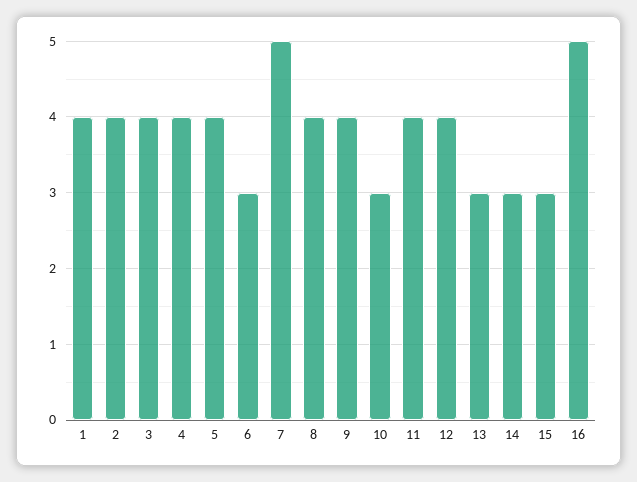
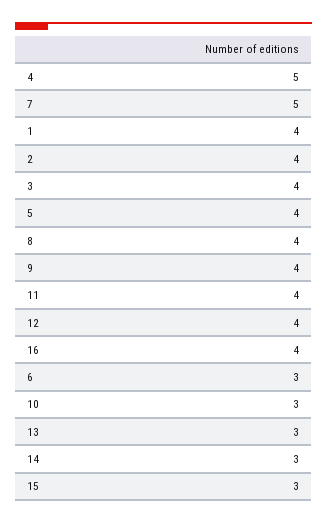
  {
    "1": 4,
    "2": 4,
    "3": 4,
-   "4": 4,
+   "4": 5,
    "5": 4,
    "6": 3,
    "7": 5,
    "8": 4,
    "9": 4,
    "10": 3,
    "11": 4,
    "12": 4,
    "13": 3,
    "14": 3,
    "15": 3,
-   "16": 5
+   "16": 4
  }

